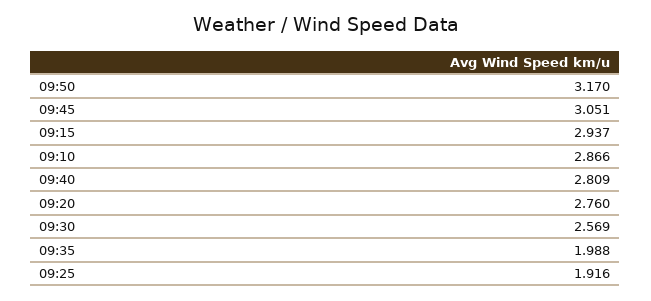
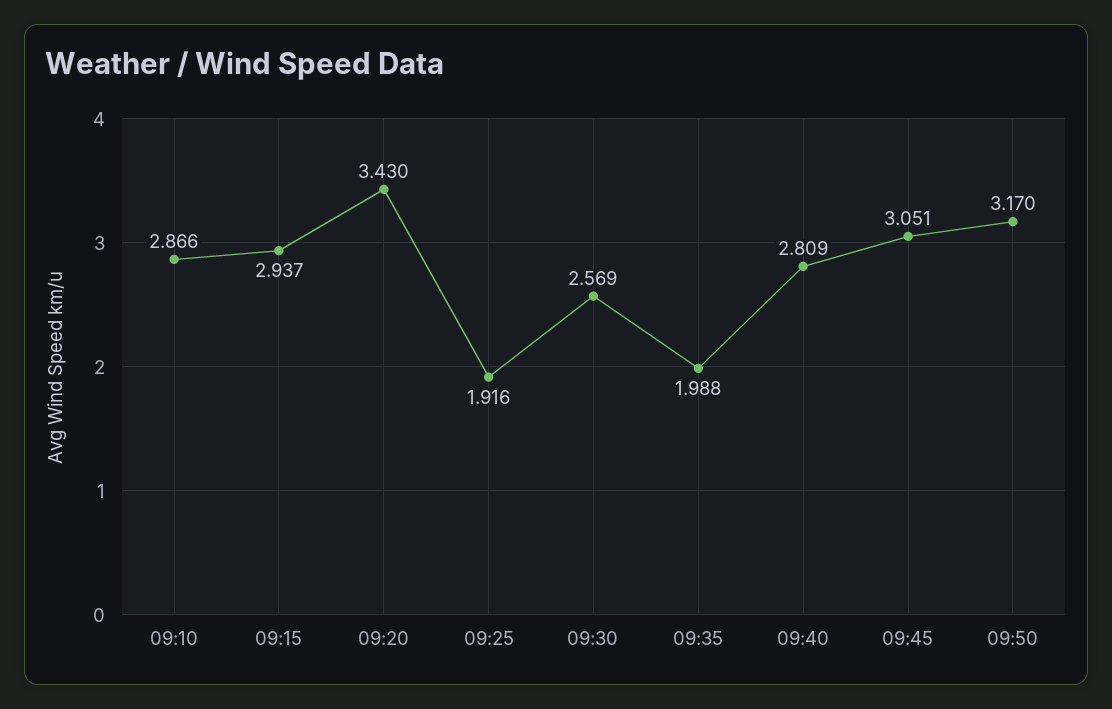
  {
    "09:50": 3.17,
    "09:45": 3.051,
    "09:15": 2.937,
    "09:10": 2.866,
    "09:40": 2.809,
-   "09:20": 2.76,
+   "09:20": 3.43,
    "09:30": 2.569,
    "09:35": 1.988,
    "09:25": 1.916
  }

